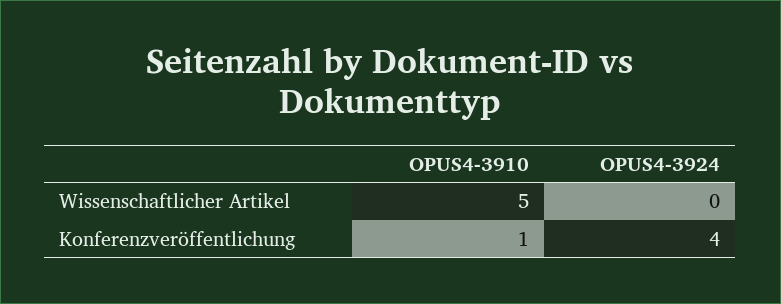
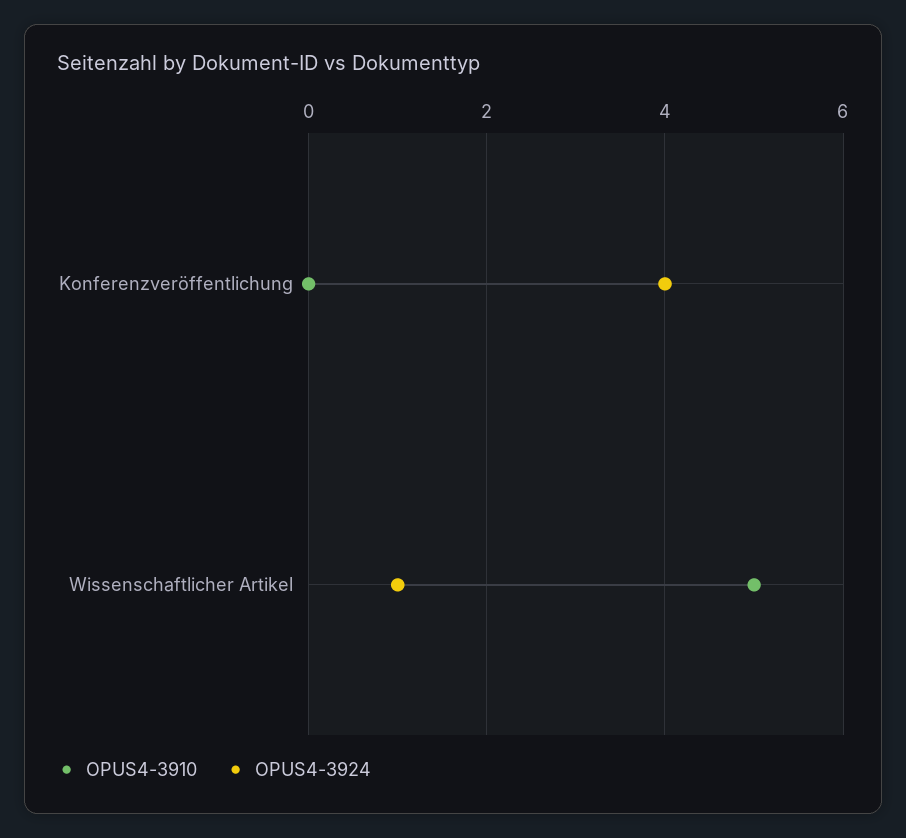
  {
    "OPUS4-3910": {
      "Wissenschaftlicher Artikel": 5,
-     "Konferenzveröffentlichung": 1
+     "Konferenzveröffentlichung": 0
    },
    "OPUS4-3924": {
-     "Wissenschaftlicher Artikel": 0,
+     "Wissenschaftlicher Artikel": 1,
      "Konferenzveröffentlichung": 4
    }
  }

